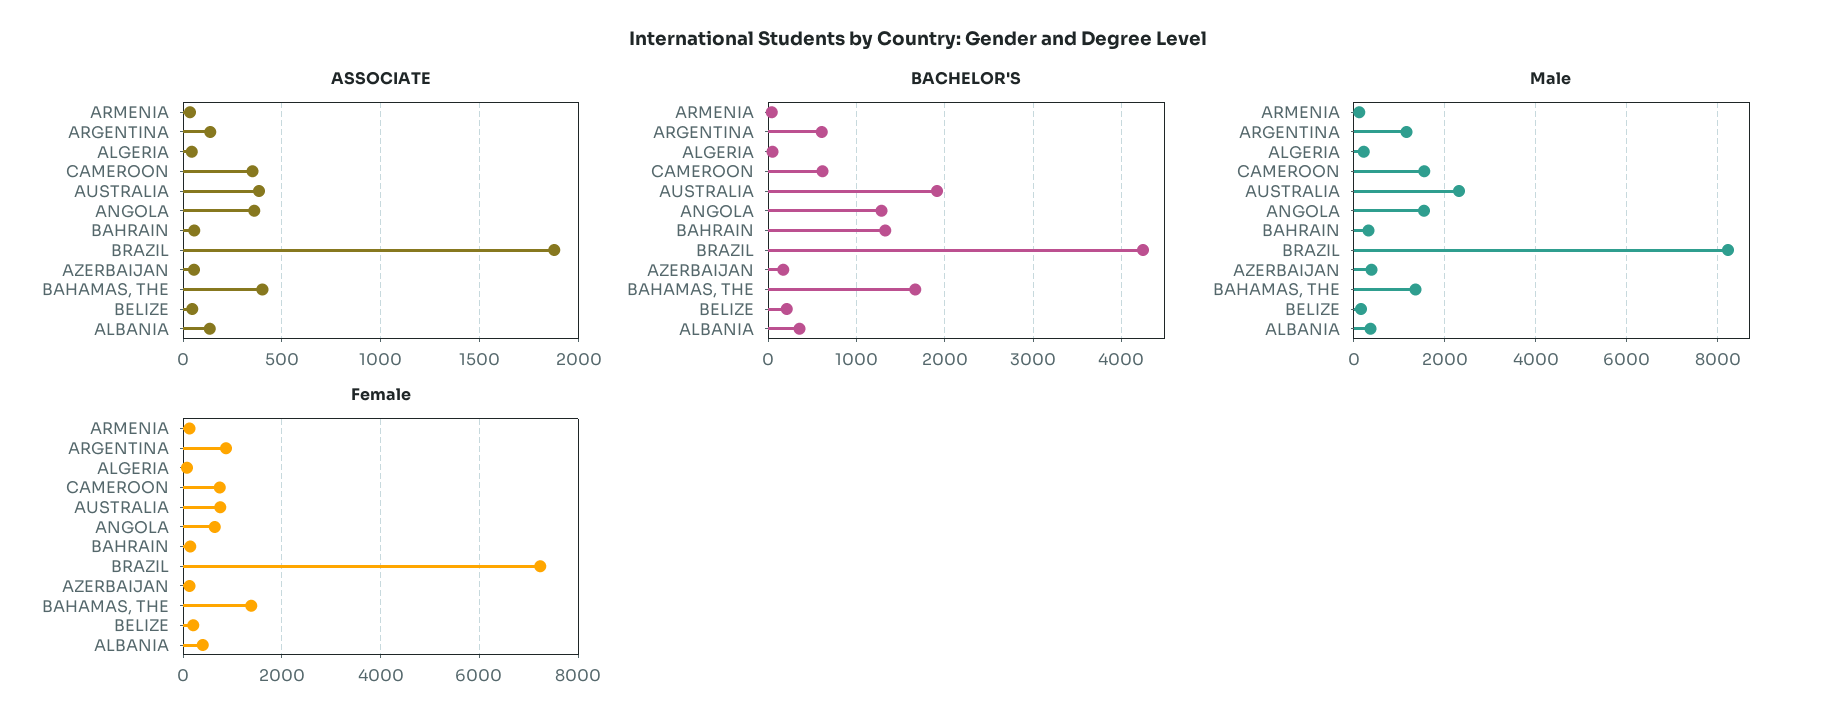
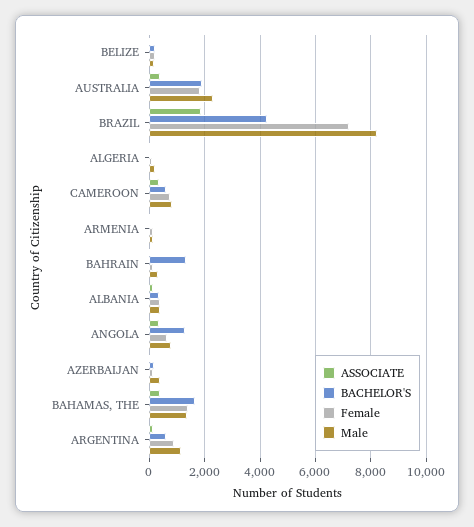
  {
    "ASSOCIATE": {
      "ARMENIA": 50,
      "ARGENTINA": 150,
      "ALGERIA": 50,
      "CAMEROON": 350,
      "AUSTRALIA": 400,
      "ANGOLA": 350,
      "BAHRAIN": 50,
      "BRAZIL": 1900,
      "AZERBAIJAN": 50,
      "BAHAMAS, THE": 400,
      "BELIZE": 50,
      "ALBANIA": 150
    },
    "BACHELOR'S": {
      "ARMENIA": 0,
      "ARGENTINA": 600,
      "ALGERIA": 0,
      "CAMEROON": 600,
      "AUSTRALIA": 1900,
      "ANGOLA": 1300,
      "BAHRAIN": 1300,
      "BRAZIL": 4200,
      "AZERBAIJAN": 200,
      "BAHAMAS, THE": 1700,
      "BELIZE": 200,
      "ALBANIA": 400
    },
    "Male": {
      "ARMENIA": 200,
      "ARGENTINA": 1200,
      "ALGERIA": 200,
-     "CAMEROON": 1600,
+     "CAMEROON": 750,
      "AUSTRALIA": 2400,
-     "ANGOLA": 1600,
+     "ANGOLA": 750,
      "BAHRAIN": 400,
      "BRAZIL": 8200,
      "AZERBAIJAN": 400,
      "BAHAMAS, THE": 1400,
      "BELIZE": 200,
      "ALBANIA": 400
    },
    "Female": {
      "ARMENIA": 200,
      "ARGENTINA": 800,
      "ALGERIA": 0,
      "CAMEROON": 800,
-     "AUSTRALIA": 800,
+     "AUSTRALIA": 1750,
      "ANGOLA": 600,
      "BAHRAIN": 200,
      "BRAZIL": 7200,
      "AZERBAIJAN": 200,
      "BAHAMAS, THE": 1400,
      "BELIZE": 200,
      "ALBANIA": 400
    }
  }

